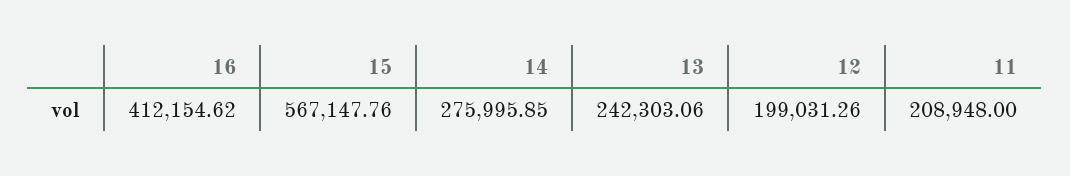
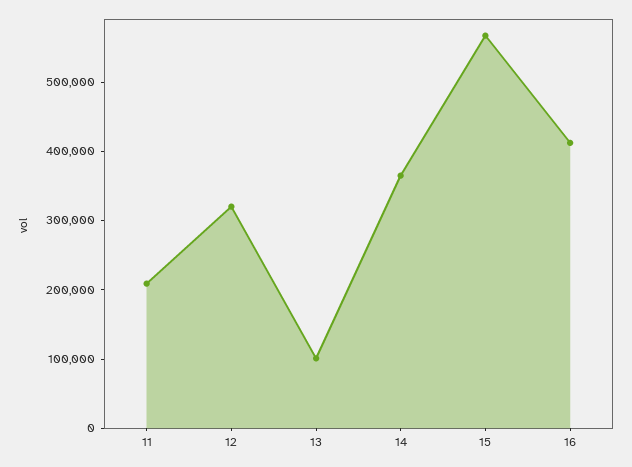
  {
    "16": 412154.62,
    "15": 567147.76,
-   "14": 275995.85,
+   "14": 360000,
-   "13": 242303.06,
+   "13": 100000,
-   "12": 199031.26,
+   "12": 320000,
    "11": 208948
  }

